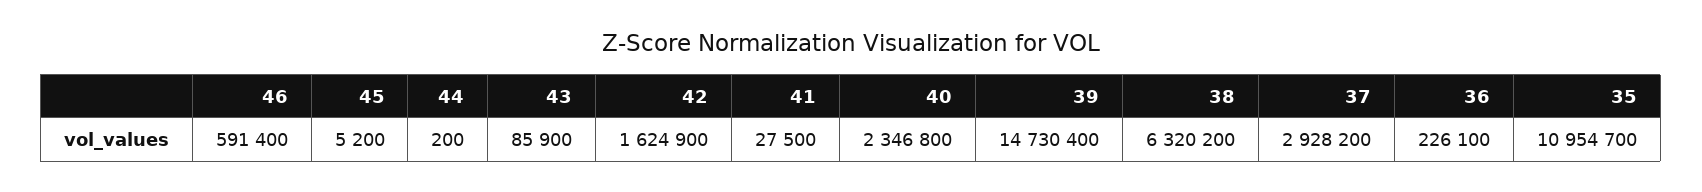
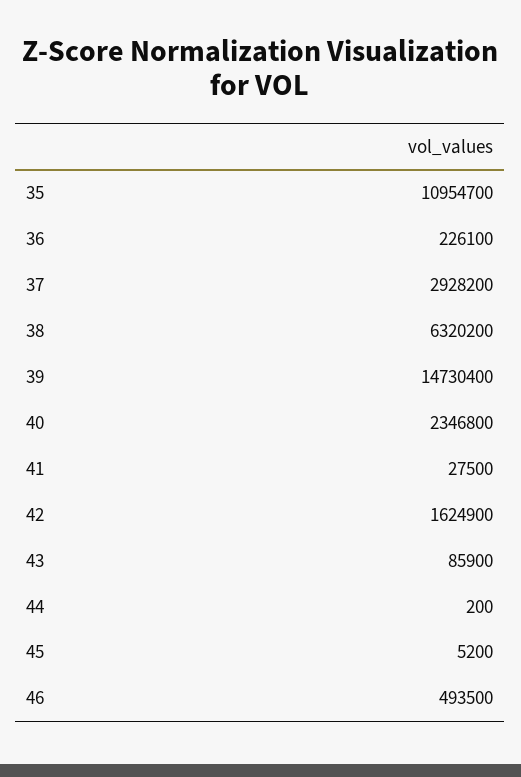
  {
-   "46": 591400,
+   "46": 493500,
    "45": 5200,
    "44": 200,
    "43": 85900,
    "42": 1624900,
    "41": 27500,
    "40": 2346800,
    "39": 14730400,
    "38": 6320200,
    "37": 2928200,
    "36": 226100,
    "35": 10954700
  }

